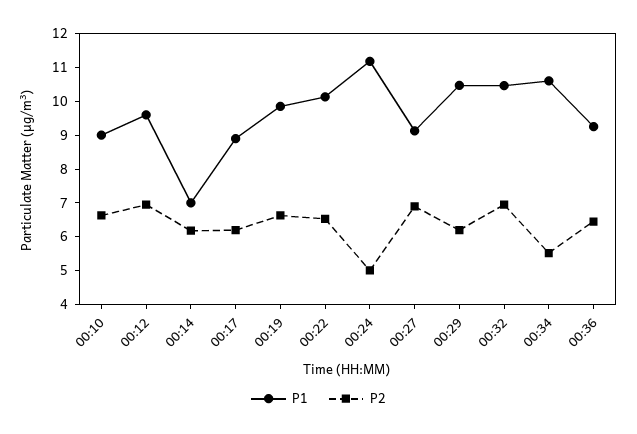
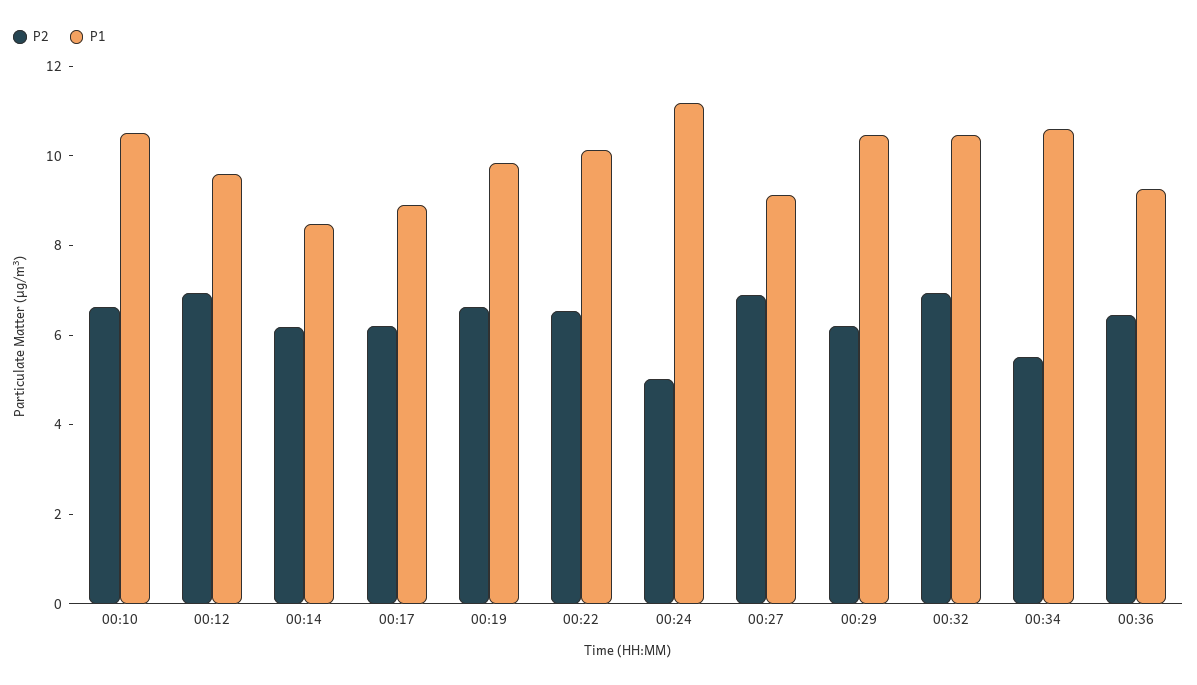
  {
    "P1": {
-     "00:10": 9,
+     "00:10": 10.5,
      "00:12": 9.5,
-     "00:14": 7,
+     "00:14": 8.5,
      "00:17": 9,
      "00:19": 9.75,
      "00:22": 10.25,
      "00:24": 11.25,
      "00:27": 9.25,
      "00:29": 10.5,
      "00:32": 10.5,
      "00:34": 10.5,
      "00:36": 9.25
    },
    "P2": {
      "00:10": 6.75,
      "00:12": 7,
      "00:14": 6.25,
      "00:17": 6.25,
      "00:19": 6.75,
      "00:22": 6.5,
      "00:24": 5,
      "00:27": 7,
      "00:29": 6.25,
      "00:32": 7,
      "00:34": 5.5,
      "00:36": 6.5
    }
  }

